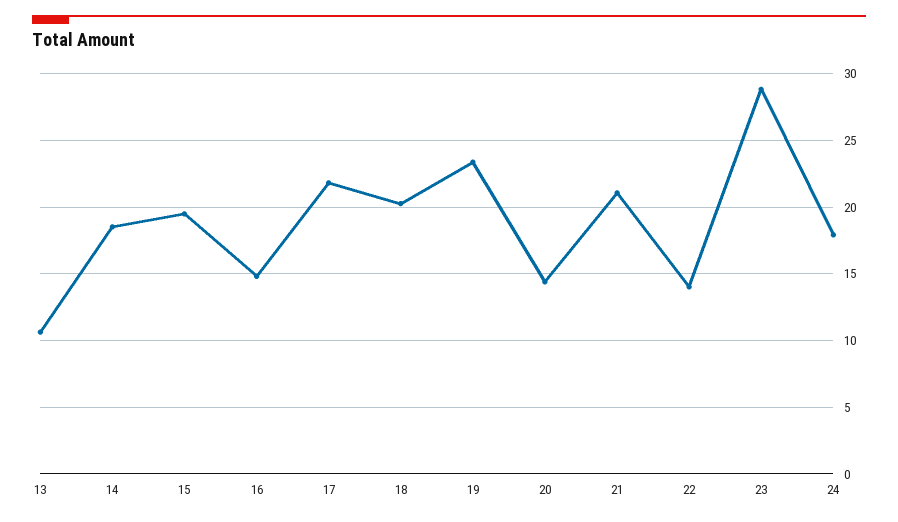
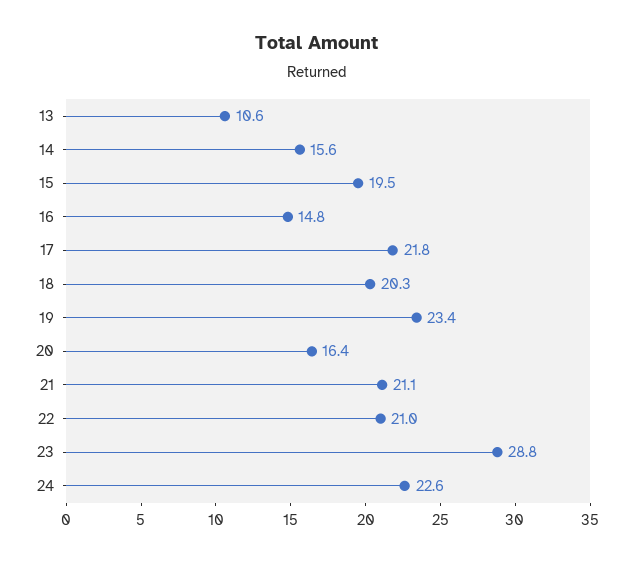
  {
    "13": 10.6,
-   "14": 18.5,
+   "14": 15.6,
    "15": 19.5,
    "16": 14.8,
    "17": 21.8,
    "18": 20.3,
    "19": 23.4,
-   "20": 14.5,
+   "20": 16.4,
    "21": 21.1,
-   "22": 14,
+   "22": 21,
    "23": 28.8,
-   "24": 18
+   "24": 22.6
  }

